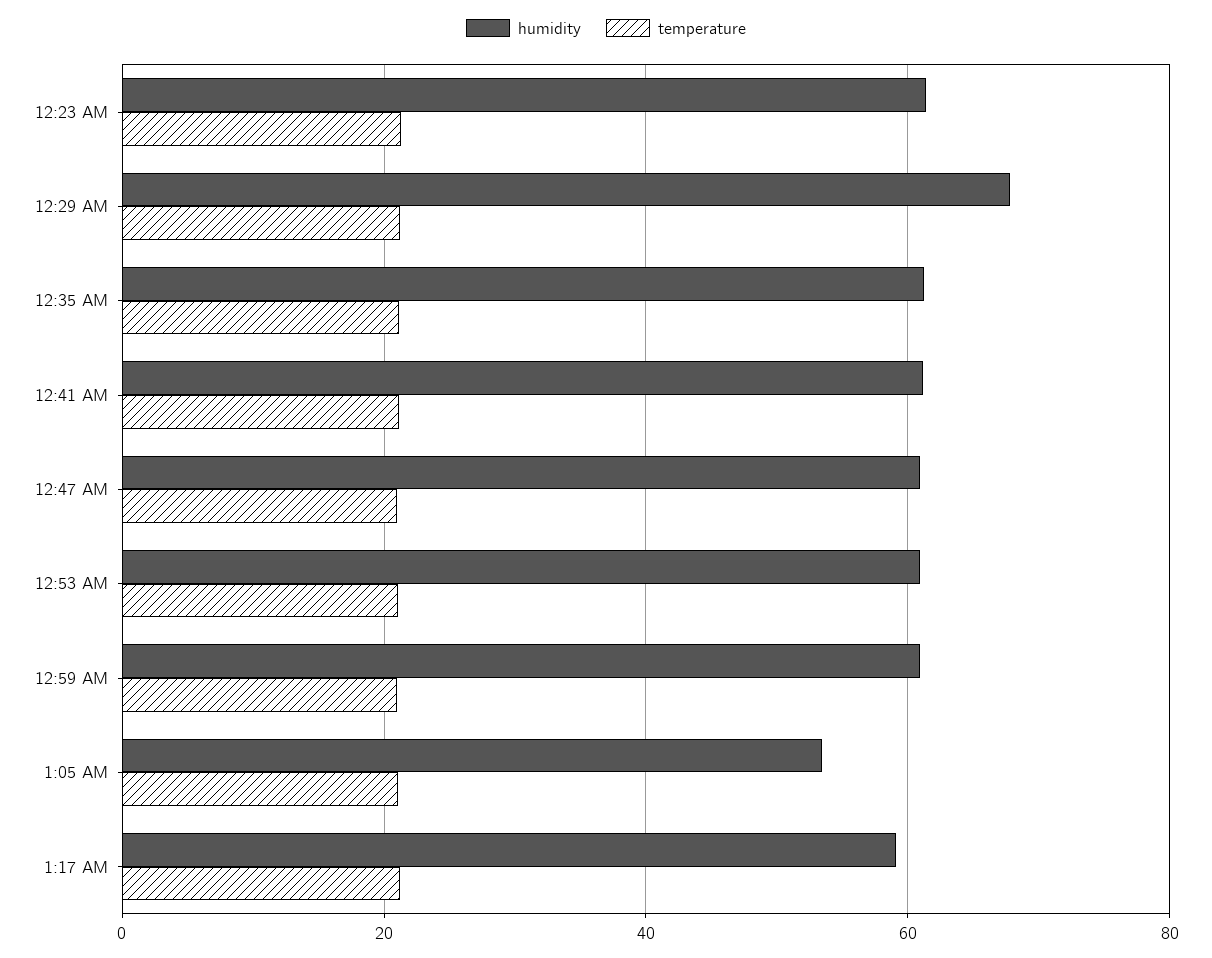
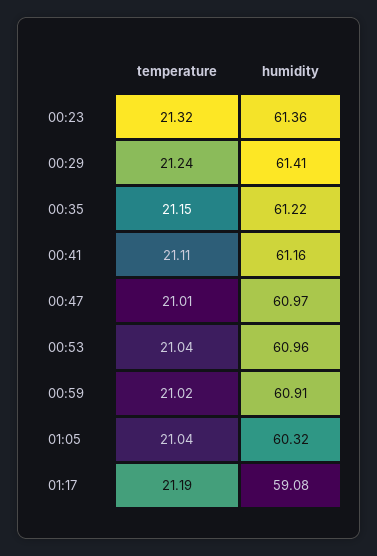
  {
    "humidity": {
      "12:23 AM": 61.36,
-     "12:29 AM": 68,
+     "12:29 AM": 61.41,
      "12:35 AM": 61.22,
      "12:41 AM": 61.16,
      "12:47 AM": 60.97,
      "12:53 AM": 60.96,
      "12:59 AM": 60.91,
-     "1:05 AM": 54,
+     "1:05 AM": 60.32,
      "1:17 AM": 59.08
    },
    "temperature": {
      "12:23 AM": 21.32,
      "12:29 AM": 21.24,
      "12:35 AM": 21.15,
      "12:41 AM": 21.11,
      "12:47 AM": 21.01,
      "12:53 AM": 21.04,
      "12:59 AM": 21.02,
      "1:05 AM": 21.04,
      "1:17 AM": 21.19
    }
  }

